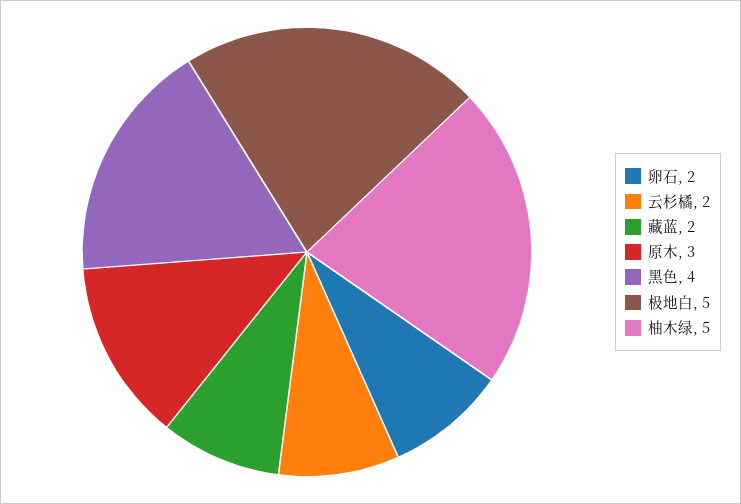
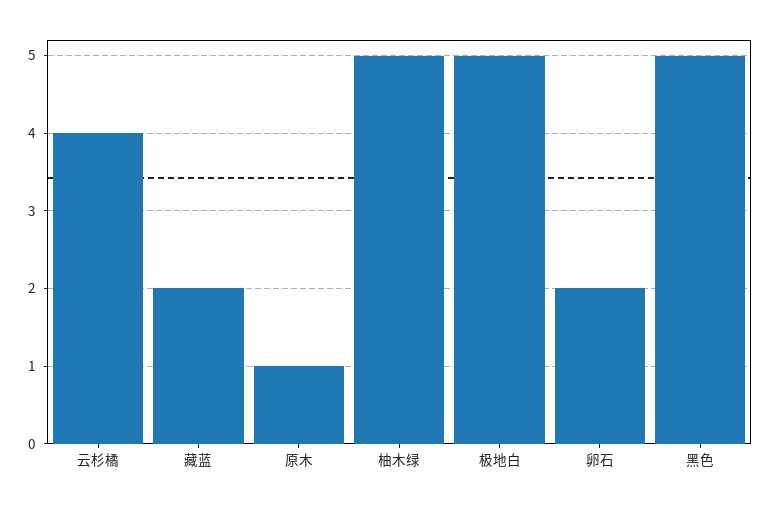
  {
    "卵石": 2,
-   "云杉橘": 2,
+   "云杉橘": 4,
    "藏蓝": 2,
-   "原木": 3,
+   "原木": 1,
-   "黑色": 4,
+   "黑色": 5,
    "极地白": 5,
    "柚木绿": 5
  }

